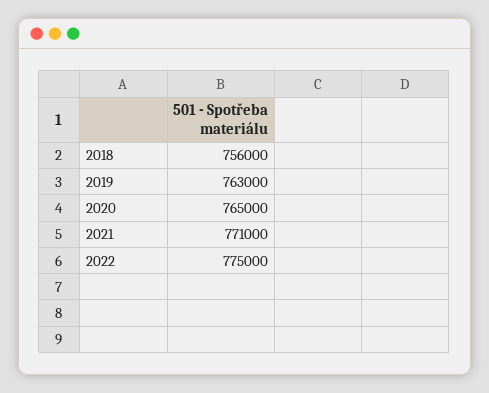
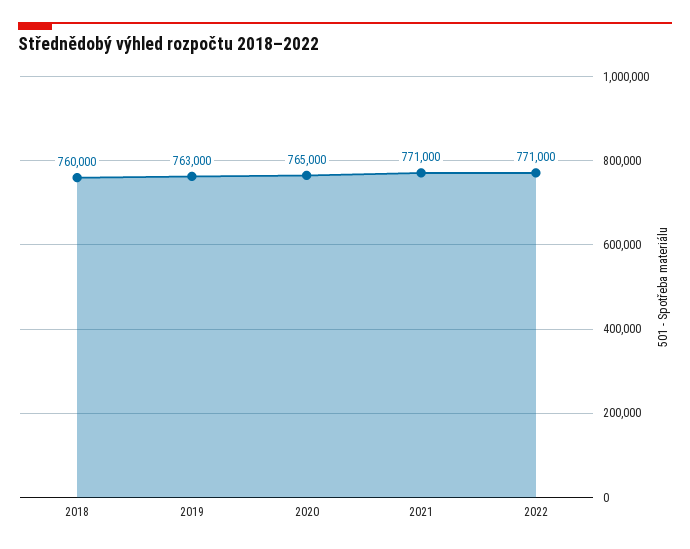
  {
-   "2018": 756000,
+   "2018": 760000,
    "2019": 763000,
    "2020": 765000,
    "2021": 771000,
-   "2022": 775000
+   "2022": 771000
  }

